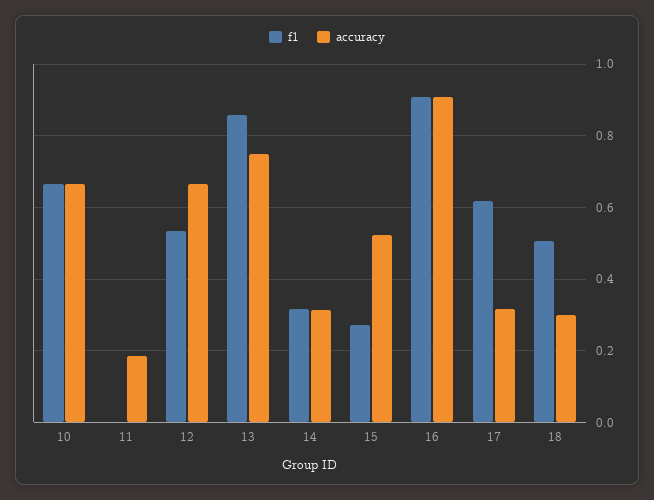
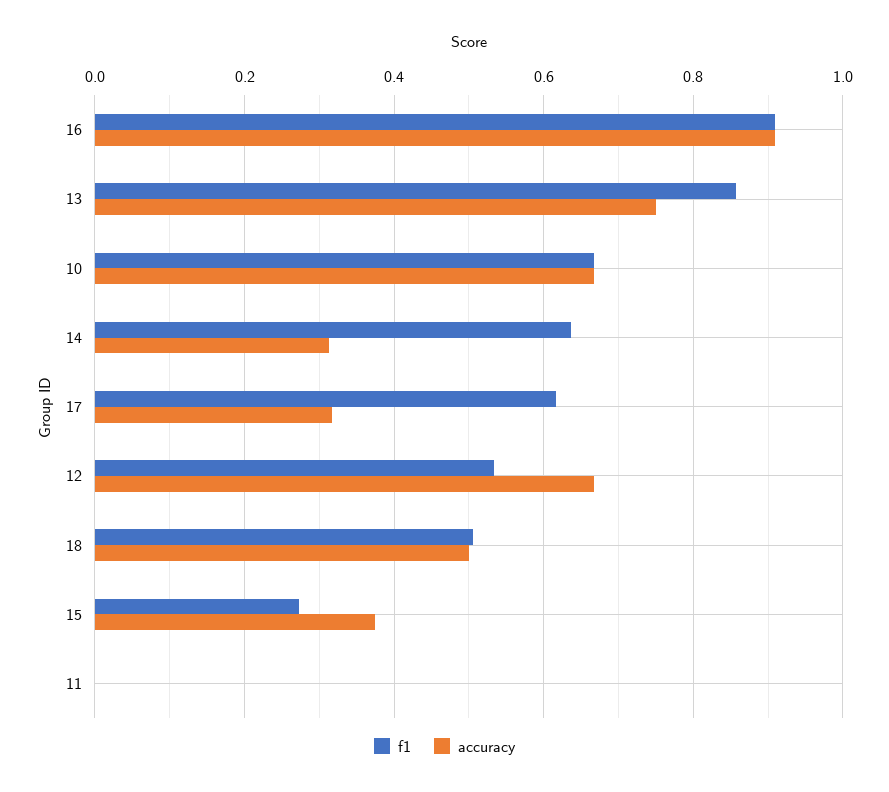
  {
    "f1": {
      "10": 0.66,
      "11": 0,
      "12": 0.54,
      "13": 0.86,
-     "14": 0.32,
+     "14": 0.64,
      "15": 0.28,
      "16": 0.9,
      "17": 0.62,
      "18": 0.5
    },
    "accuracy": {
      "10": 0.66,
-     "11": 0.18,
+     "11": 0,
      "12": 0.66,
      "13": 0.76,
      "14": 0.32,
-     "15": 0.52,
+     "15": 0.38,
      "16": 0.9,
      "17": 0.32,
-     "18": 0.3
+     "18": 0.5
    }
  }

